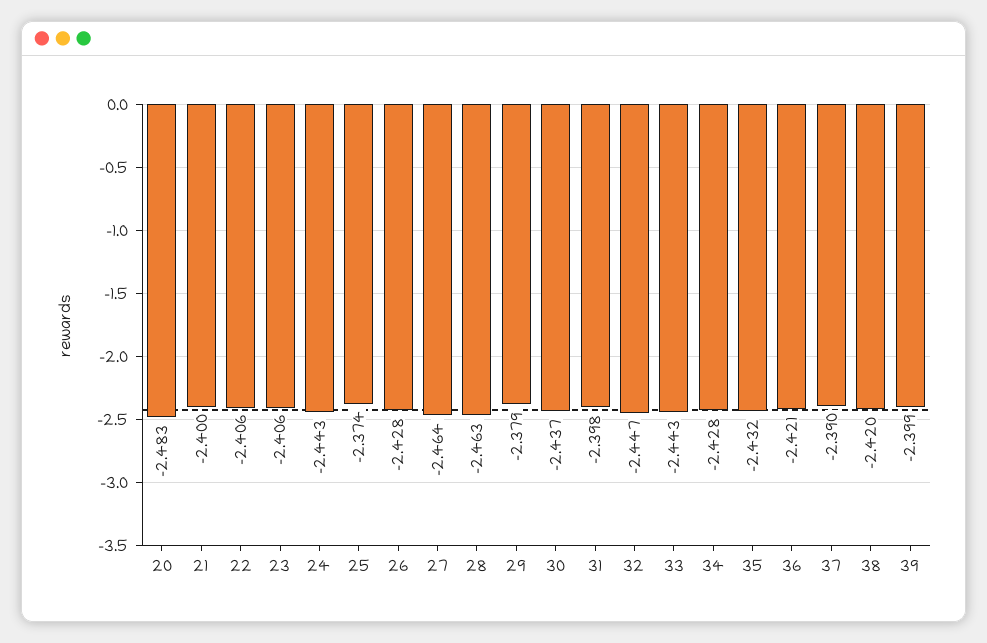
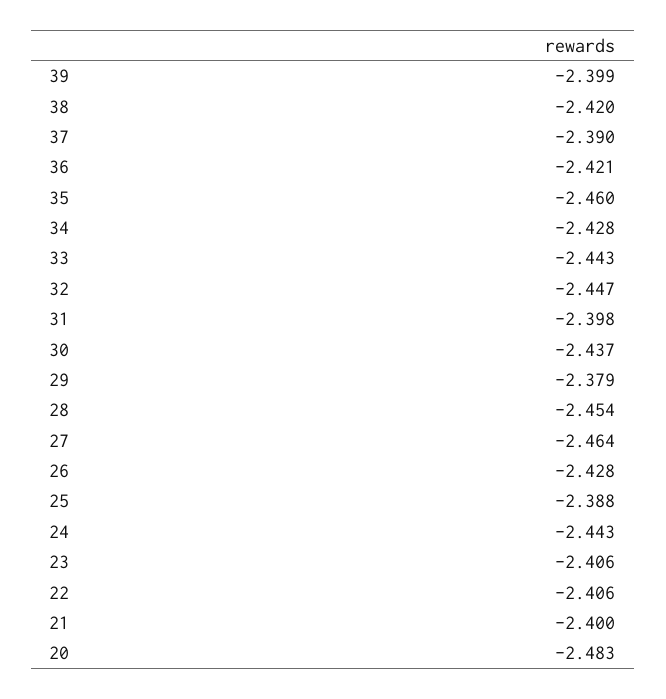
  {
    "20": -2.483,
    "21": -2.4,
    "22": -2.406,
    "23": -2.406,
    "24": -2.443,
-   "25": -2.374,
+   "25": -2.388,
    "26": -2.428,
    "27": -2.464,
-   "28": -2.463,
+   "28": -2.454,
    "29": -2.379,
    "30": -2.437,
    "31": -2.398,
    "32": -2.447,
    "33": -2.443,
    "34": -2.428,
-   "35": -2.432,
+   "35": -2.46,
    "36": -2.421,
    "37": -2.39,
    "38": -2.42,
    "39": -2.399
  }

